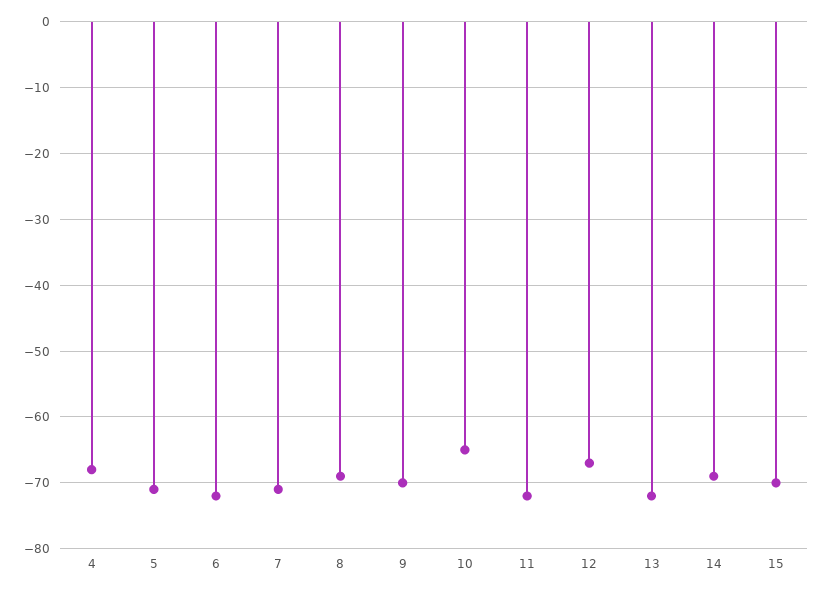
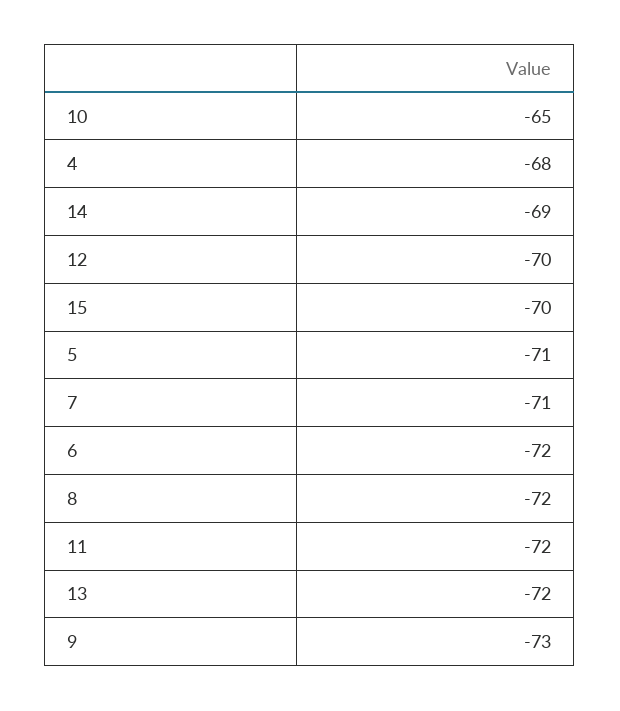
  {
    "4": -68,
    "5": -71,
    "6": -72,
    "7": -71,
-   "8": -69,
+   "8": -72,
-   "9": -70,
+   "9": -73,
    "10": -65,
    "11": -72,
-   "12": -67,
+   "12": -70,
    "13": -72,
    "14": -69,
    "15": -70
  }

